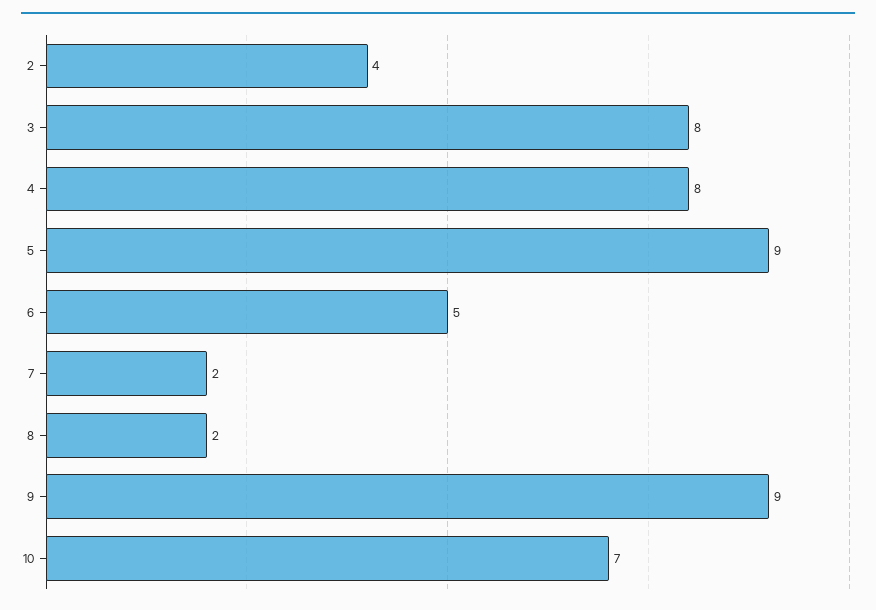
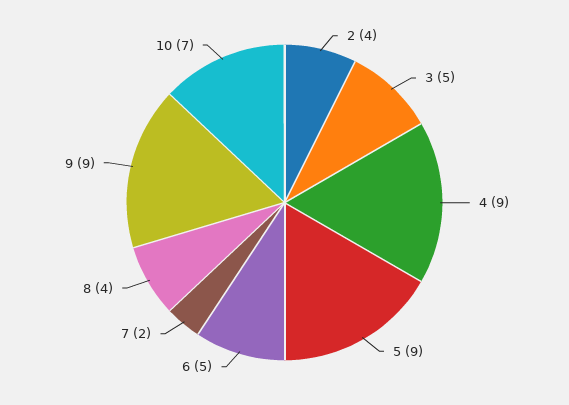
  {
    "2": 4,
-   "3": 8,
+   "3": 5,
-   "4": 8,
+   "4": 9,
    "5": 9,
    "6": 5,
    "7": 2,
-   "8": 2,
+   "8": 4,
    "9": 9,
    "10": 7
  }

